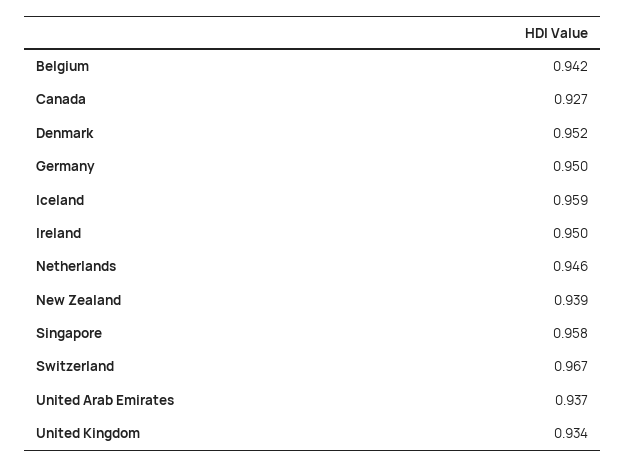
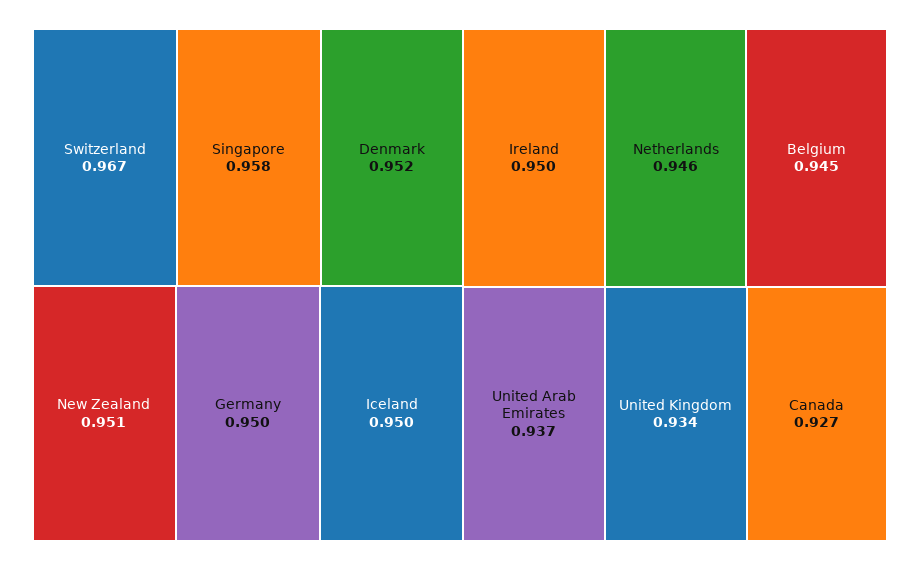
  {
-   "Belgium": 0.942,
+   "Belgium": 0.945,
    "Canada": 0.927,
    "Denmark": 0.952,
    "Germany": 0.95,
-   "Iceland": 0.959,
+   "Iceland": 0.95,
    "Ireland": 0.95,
    "Netherlands": 0.946,
-   "New Zealand": 0.939,
+   "New Zealand": 0.951,
    "Singapore": 0.958,
    "Switzerland": 0.967,
    "United Arab Emirates": 0.937,
    "United Kingdom": 0.934
  }

